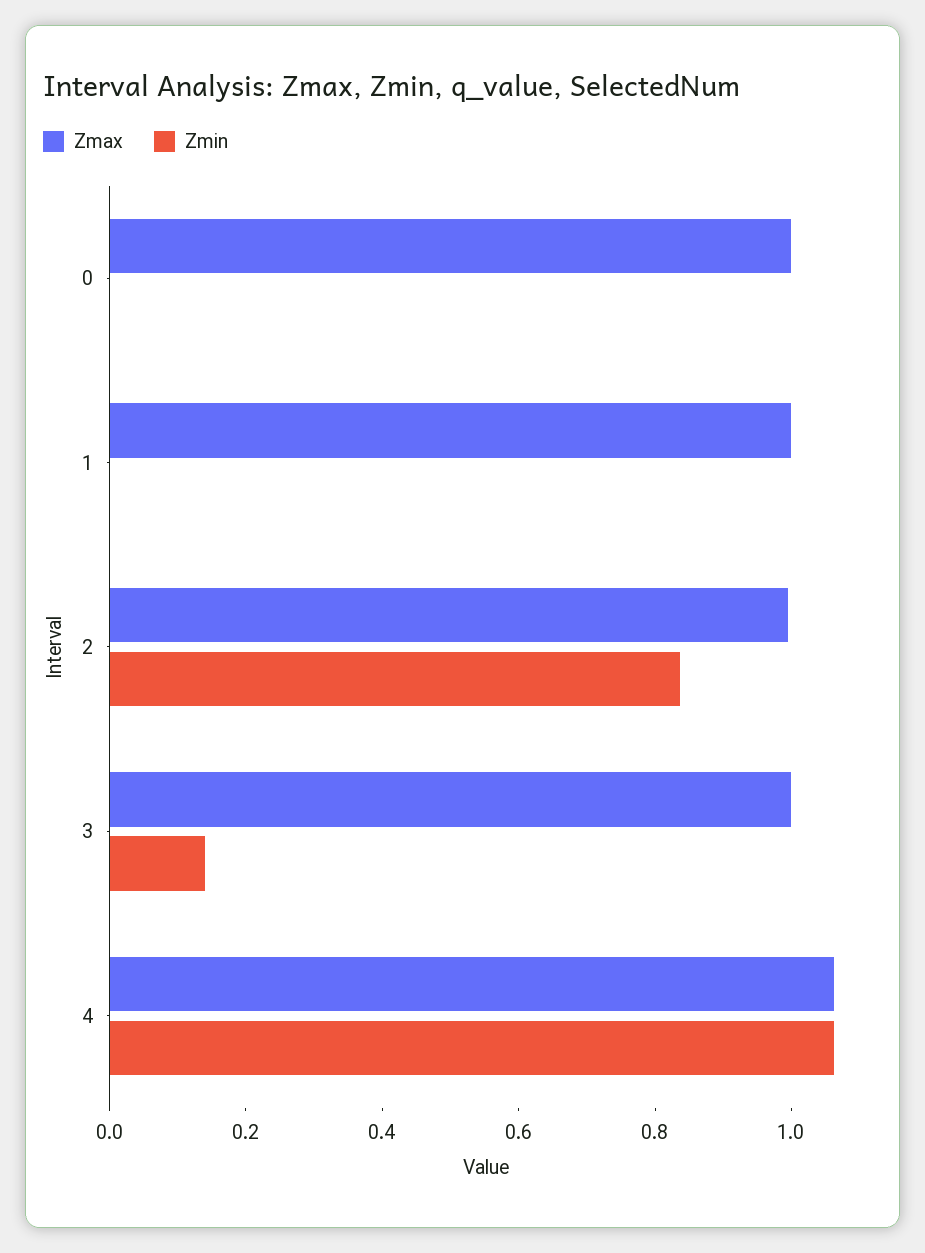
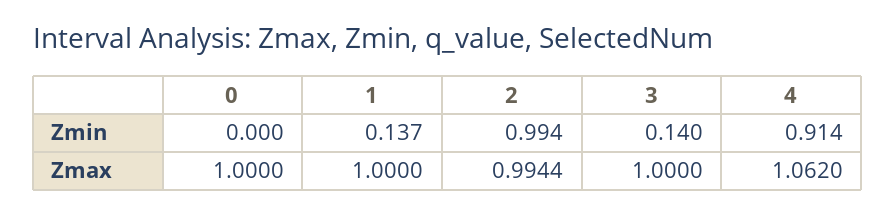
  {
    "Zmax": {
      "0": 1,
      "1": 1,
      "2": 0.9944,
      "3": 1,
      "4": 1.062
    },
    "Zmin": {
      "0": 0,
-     "1": 0,
+     "1": 0.137,
-     "2": 0.85,
+     "2": 0.994,
      "3": 0.14,
-     "4": 1.05
+     "4": 0.914
    }
  }

